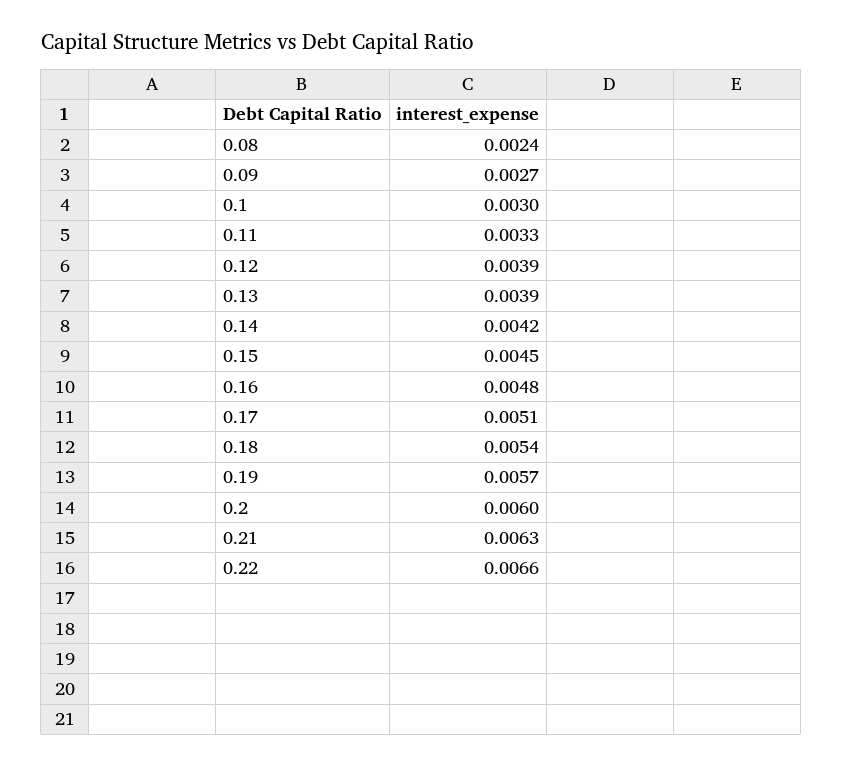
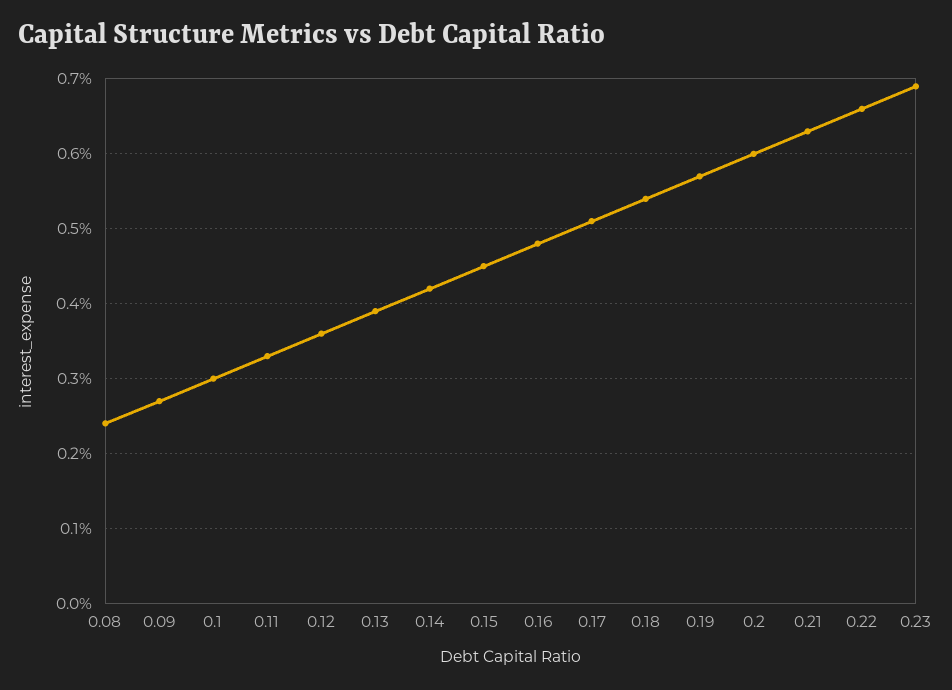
  {
    "0.08": 0.0024,
    "0.09": 0.0027,
    "0.1": 0.003,
    "0.11": 0.0033,
-   "0.12": 0.0039,
+   "0.12": 0.0036,
    "0.13": 0.0039,
    "0.14": 0.0042,
    "0.15": 0.0045,
    "0.16": 0.0048,
    "0.17": 0.0051,
    "0.18": 0.0054,
    "0.19": 0.0057,
    "0.2": 0.006,
    "0.21": 0.0063,
-   "0.22": 0.0066
+   "0.22": 0.0066,
+   "0.23": 0.0069
  }

